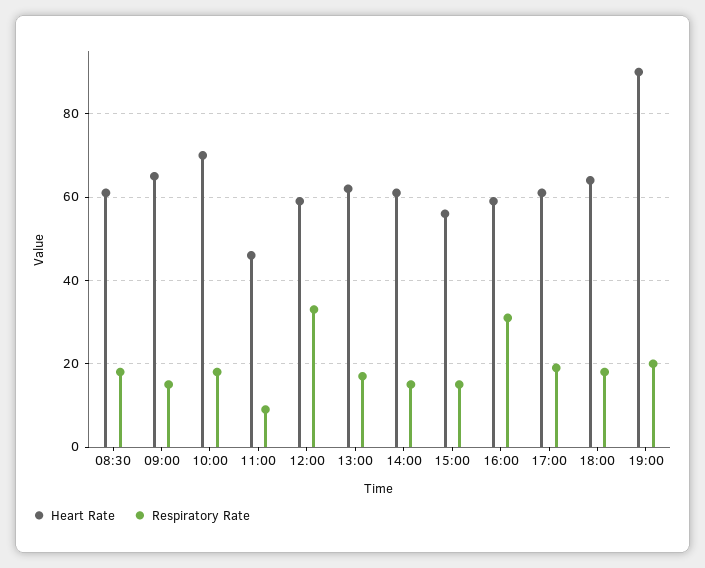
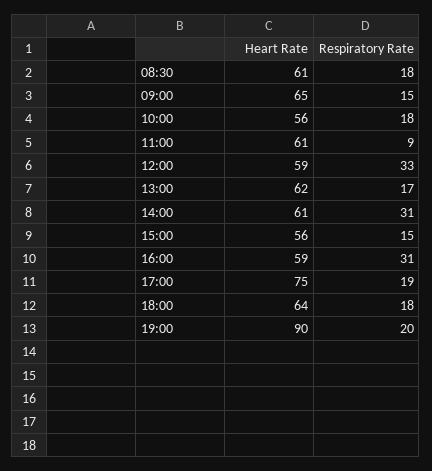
  {
    "Heart Rate": {
      "08:30": 61,
      "09:00": 65,
-     "10:00": 70,
+     "10:00": 56,
-     "11:00": 45,
+     "11:00": 61,
      "12:00": 59,
      "13:00": 62,
      "14:00": 61,
      "15:00": 56,
      "16:00": 59,
-     "17:00": 60,
+     "17:00": 75,
      "18:00": 64,
      "19:00": 90
    },
    "Respiratory Rate": {
      "08:30": 18,
      "09:00": 15,
      "10:00": 18,
      "11:00": 9,
      "12:00": 33,
      "13:00": 17,
-     "14:00": 15,
+     "14:00": 31,
      "15:00": 15,
      "16:00": 31,
      "17:00": 19,
      "18:00": 18,
      "19:00": 20
    }
  }

